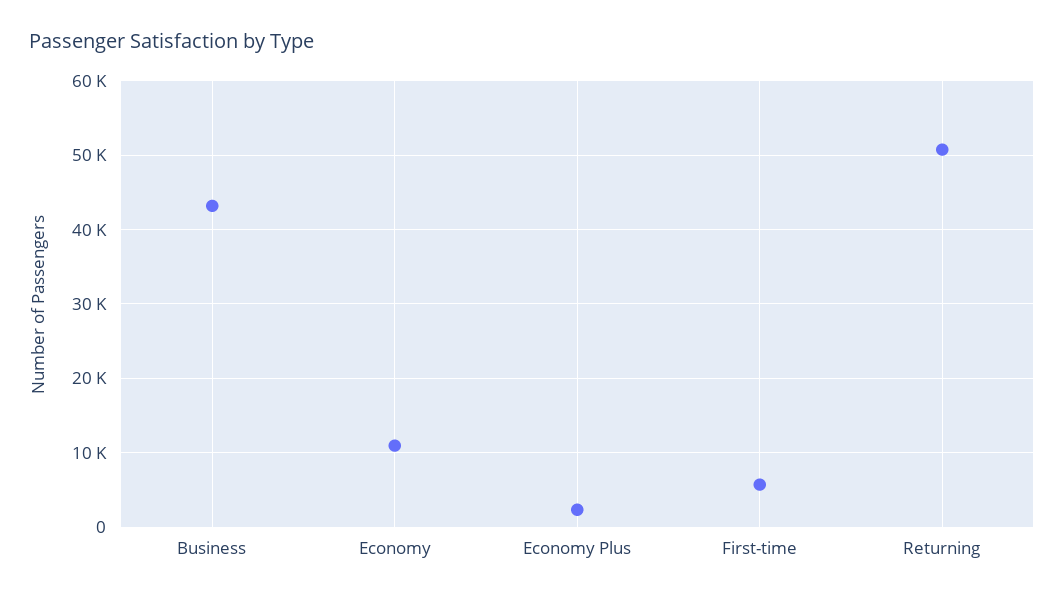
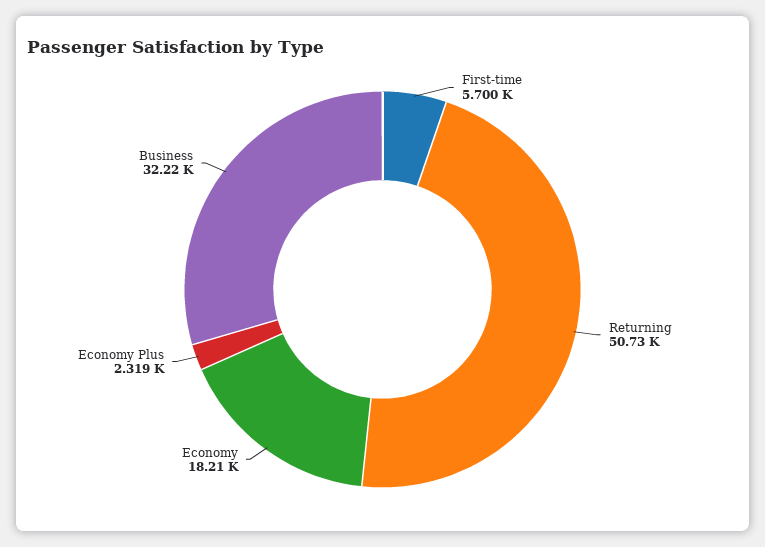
  {
-   "Business": 43000,
+   "Business": 32220,
-   "Economy": 11000,
+   "Economy": 18210,
    "Economy Plus": 2319,
    "First-time": 5700,
    "Returning": 50730
  }

